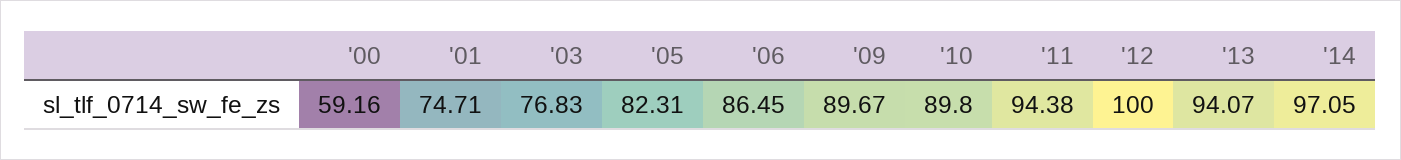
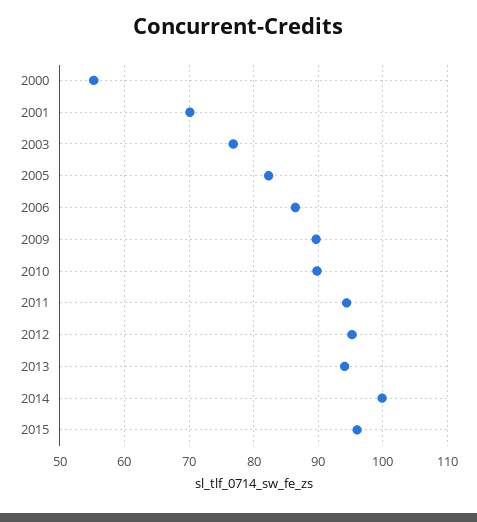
  {
-   "'00": 59.16,
+   "'00": 55,
-   "'01": 74.71,
+   "'01": 70,
    "'03": 76.83,
    "'05": 82.31,
    "'06": 86.45,
    "'09": 89.67,
    "'10": 89.8,
    "'11": 94.38,
-   "'12": 100,
+   "'12": 95,
    "'13": 94.07,
-   "'14": 97.05
+   "'14": 100,
+   "2015": 96
  }

